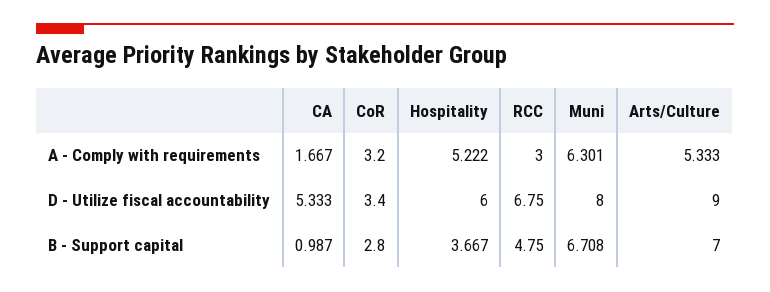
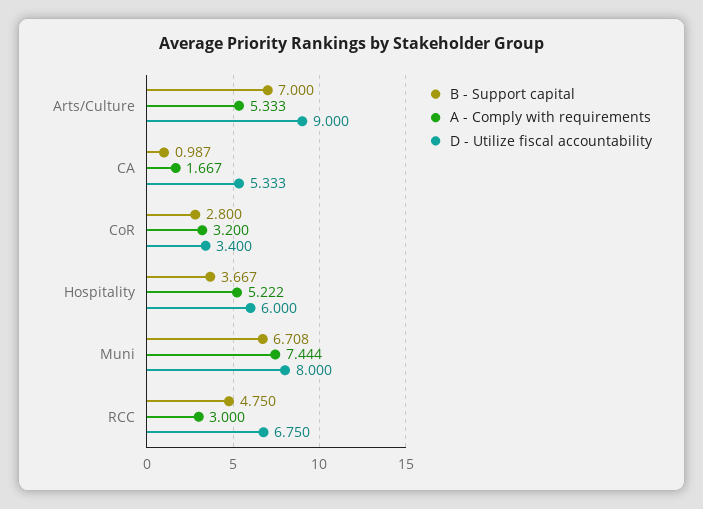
  {
    "A - Comply with requirements": {
      "CA": 1.667,
      "CoR": 3.2,
      "Hospitality": 5.222,
      "RCC": 3,
-     "Muni": 6.301,
+     "Muni": 7.444,
      "Arts/Culture": 5.333
    },
    "D - Utilize fiscal accountability": {
      "CA": 5.333,
      "CoR": 3.4,
      "Hospitality": 6,
      "RCC": 6.75,
      "Muni": 8,
      "Arts/Culture": 9
    },
    "B - Support capital": {
      "CA": 0.987,
      "CoR": 2.8,
      "Hospitality": 3.667,
      "RCC": 4.75,
      "Muni": 6.708,
      "Arts/Culture": 7
    }
  }

